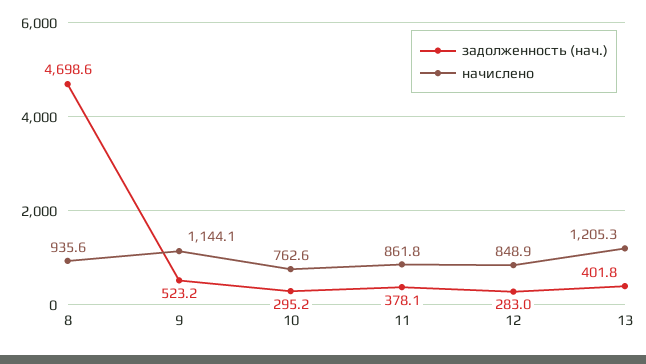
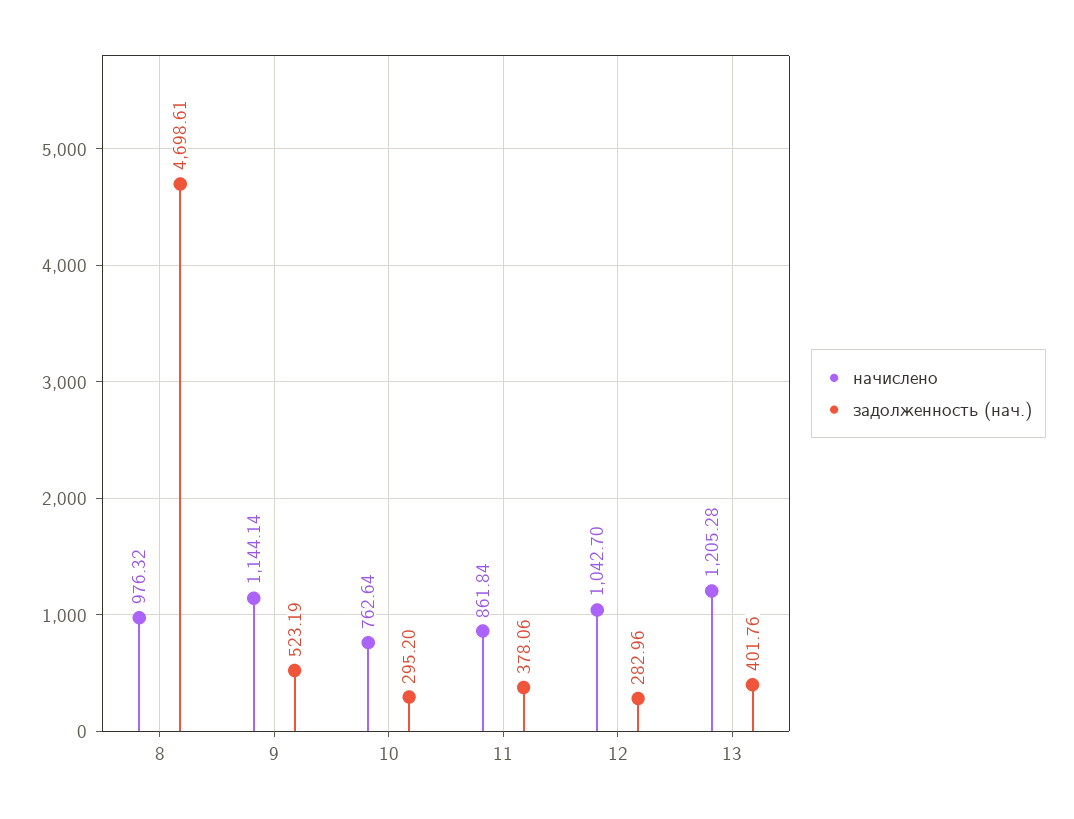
  {
    "задолженность (нач.)": {
      "8": 4698.61,
      "9": 523.19,
      "10": 295.2,
      "11": 378.06,
      "12": 282.96,
      "13": 401.76
    },
    "начислено": {
-     "8": 935.6,
+     "8": 976.32,
      "9": 1144.14,
      "10": 762.64,
      "11": 861.84,
-     "12": 848.9,
+     "12": 1042.7,
      "13": 1205.28
    }
  }

